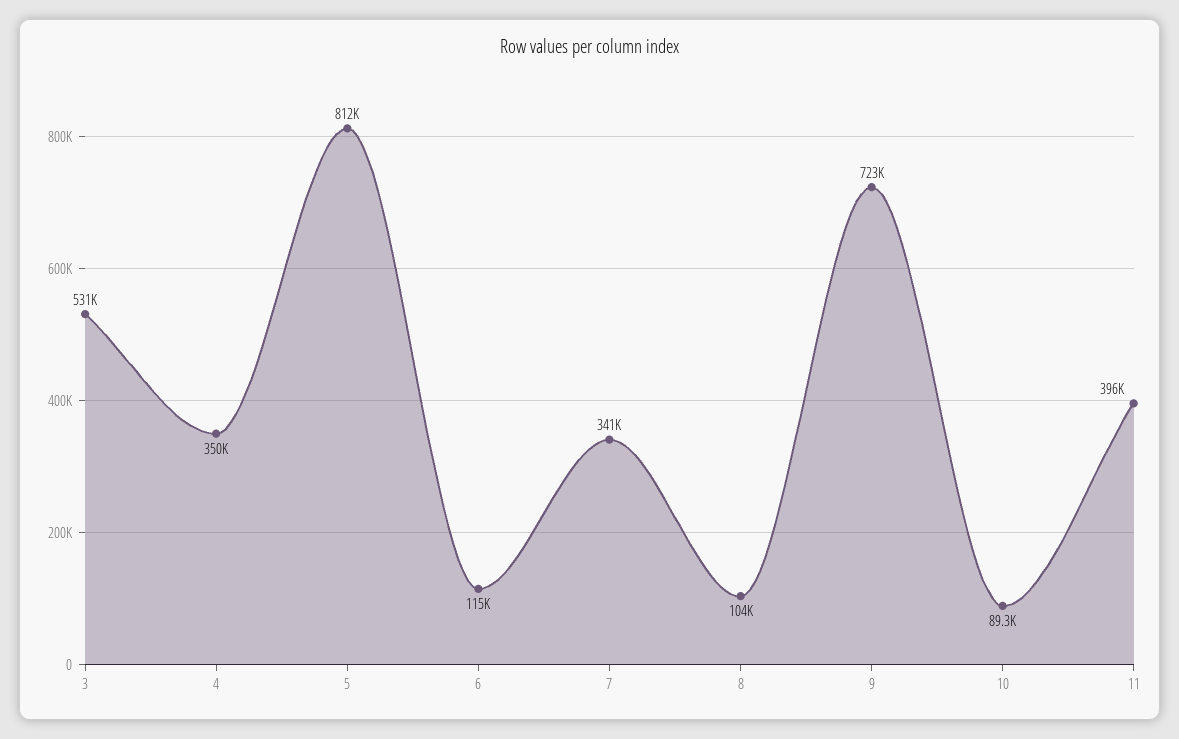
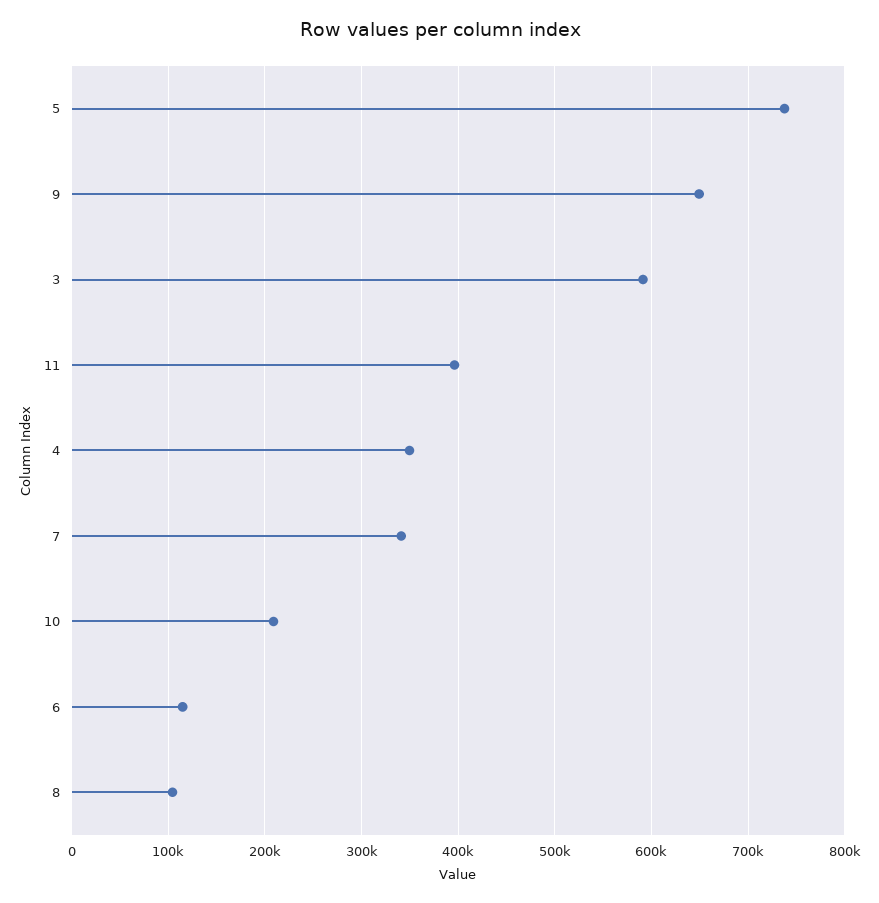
  {
-   "3": 531000,
+   "3": 590000,
    "4": 350000,
-   "5": 812000,
+   "5": 740000,
    "6": 115000,
    "7": 341000,
    "8": 104000,
-   "9": 723000,
+   "9": 650000,
-   "10": 89300,
+   "10": 210000,
    "11": 396000
  }

